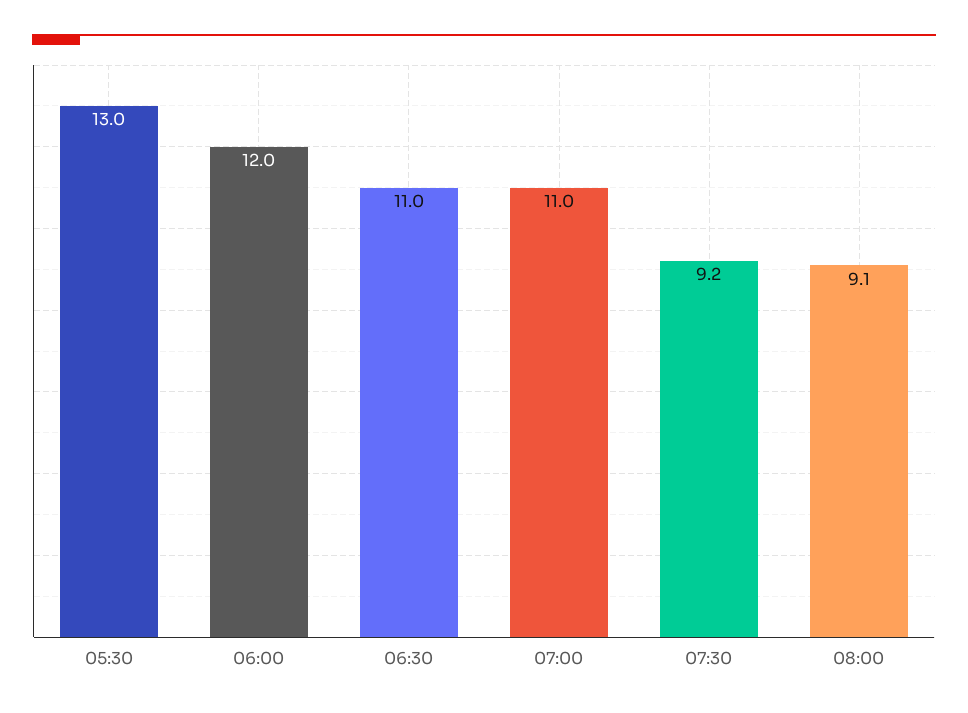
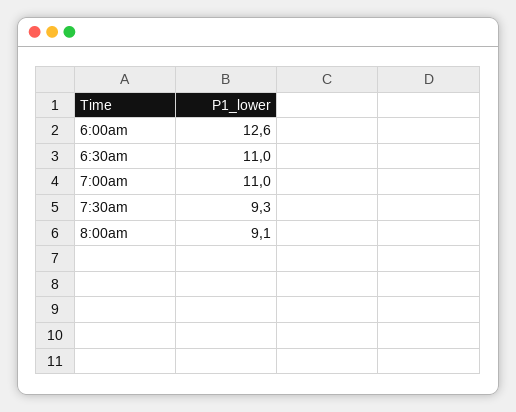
  {
-   "05:30": 13,
-   "06:00": 12,
+   "06:00": 12.6,
    "06:30": 11,
    "07:00": 11,
-   "07:30": 9.2,
+   "07:30": 9.3,
    "08:00": 9.1
  }

